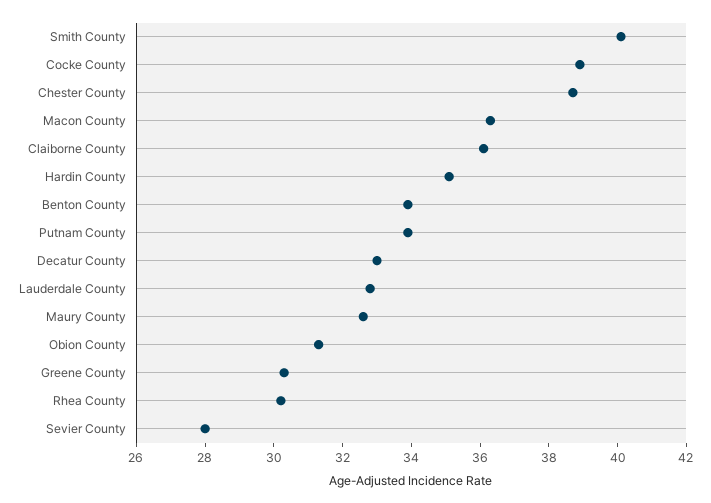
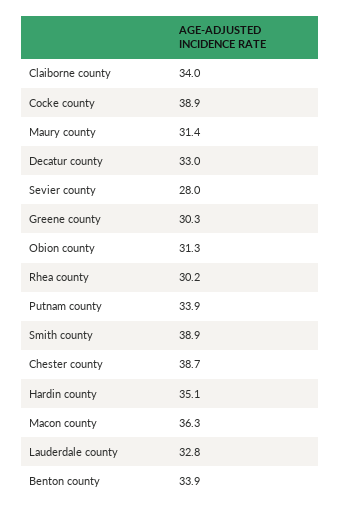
  {
-   "Smith County": 40,
+   "Smith County": 38.9,
    "Cocke County": 38.9,
    "Chester County": 38.7,
    "Macon County": 36.3,
-   "Claiborne County": 36,
+   "Claiborne County": 34,
    "Hardin County": 35.1,
    "Benton County": 33.9,
    "Putnam County": 33.9,
    "Decatur County": 33,
    "Lauderdale County": 32.8,
-   "Maury County": 32.5,
+   "Maury County": 31.4,
    "Obion County": 31.3,
    "Greene County": 30.3,
    "Rhea County": 30.2,
    "Sevier County": 28
  }

